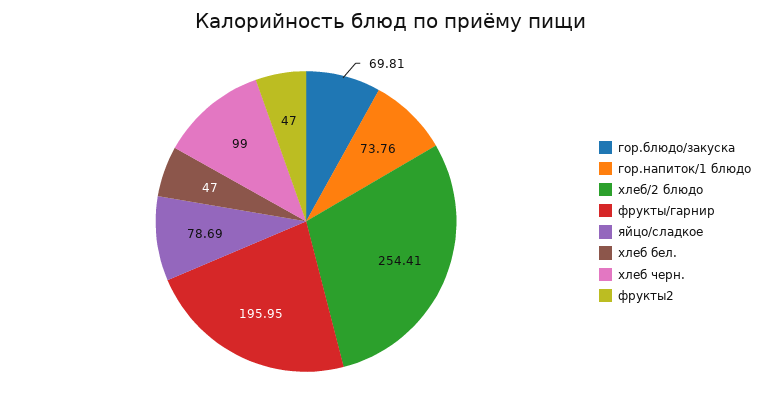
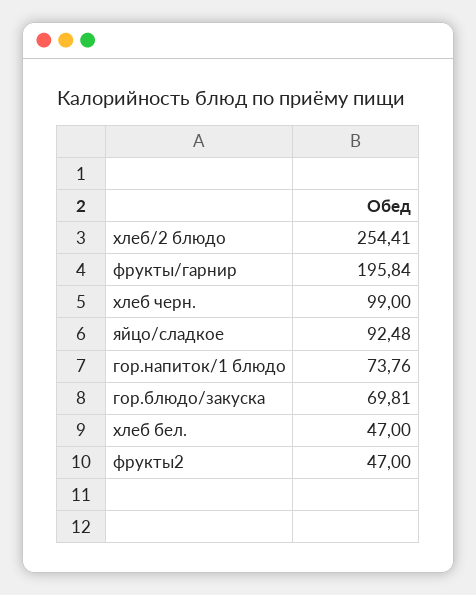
  {
    "гор.блюдо/закуска": 69.81,
    "гор.напиток/1 блюдо": 73.76,
    "хлеб/2 блюдо": 254.41,
-   "фрукты/гарнир": 195.95,
+   "фрукты/гарнир": 195.84,
-   "яйцо/сладкое": 78.69,
+   "яйцо/сладкое": 92.48,
    "хлеб бел.": 47,
    "хлеб черн.": 99,
    "фрукты2": 47
  }

